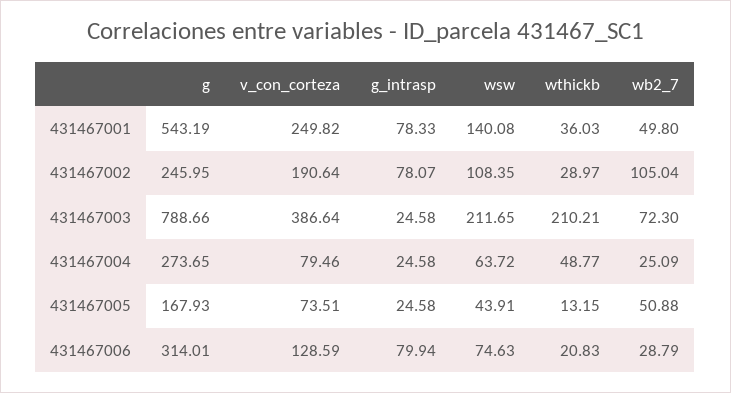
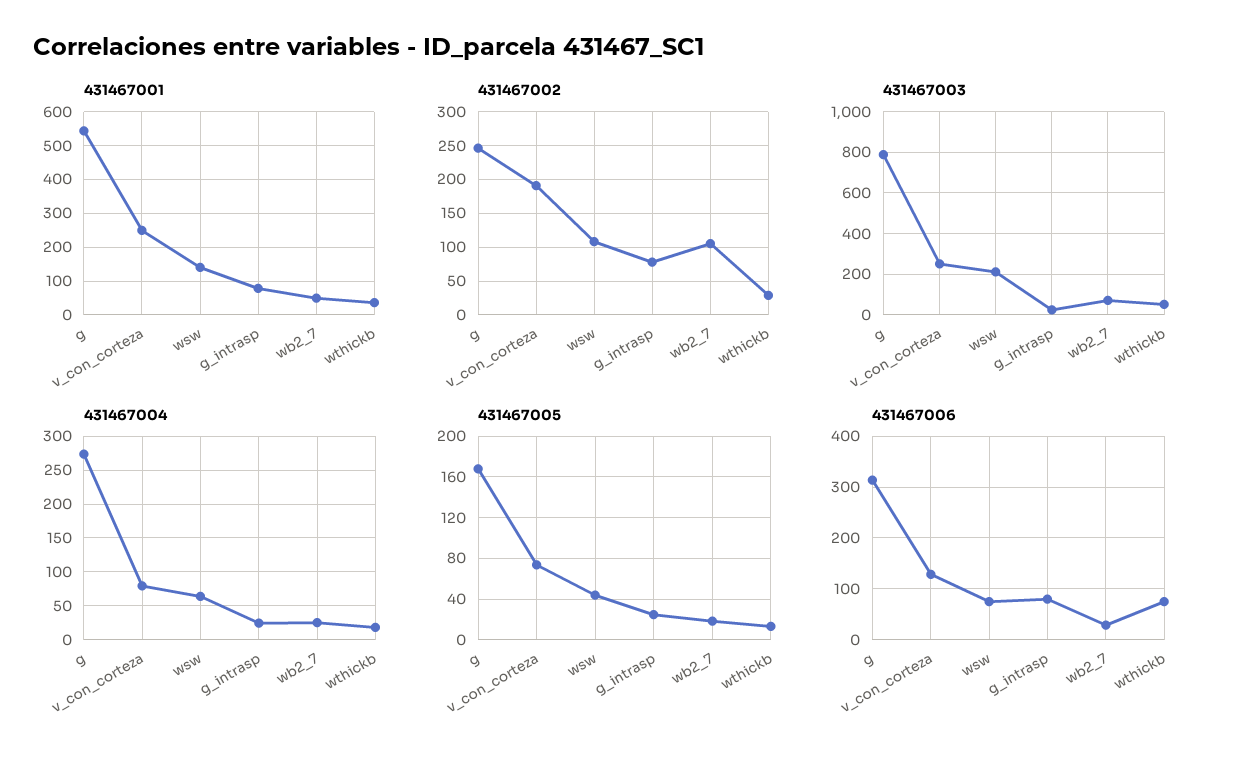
  {
    "431467001": {
      "g": 543.19,
      "v_con_corteza": 249.82,
      "g_intrasp": 78.33,
      "wsw": 140.08,
      "wthickb": 36.03,
      "wb2_7": 49.8
    },
    "431467002": {
      "g": 245.95,
      "v_con_corteza": 190.64,
      "g_intrasp": 78.07,
      "wsw": 108.35,
      "wthickb": 28.97,
      "wb2_7": 105.04
    },
    "431467003": {
      "g": 788.66,
-     "v_con_corteza": 386.64,
+     "v_con_corteza": 250,
      "g_intrasp": 24.58,
      "wsw": 211.65,
-     "wthickb": 210.21,
+     "wthickb": 50,
      "wb2_7": 72.3
    },
    "431467004": {
      "g": 273.65,
      "v_con_corteza": 79.46,
      "g_intrasp": 24.58,
      "wsw": 63.72,
-     "wthickb": 48.77,
+     "wthickb": 20,
      "wb2_7": 25.09
    },
    "431467005": {
      "g": 167.93,
      "v_con_corteza": 73.51,
      "g_intrasp": 24.58,
      "wsw": 43.91,
      "wthickb": 13.15,
-     "wb2_7": 50.88
+     "wb2_7": 20
    },
    "431467006": {
      "g": 314.01,
      "v_con_corteza": 128.59,
      "g_intrasp": 79.94,
      "wsw": 74.63,
-     "wthickb": 20.83,
+     "wthickb": 80,
      "wb2_7": 28.79
    }
  }

